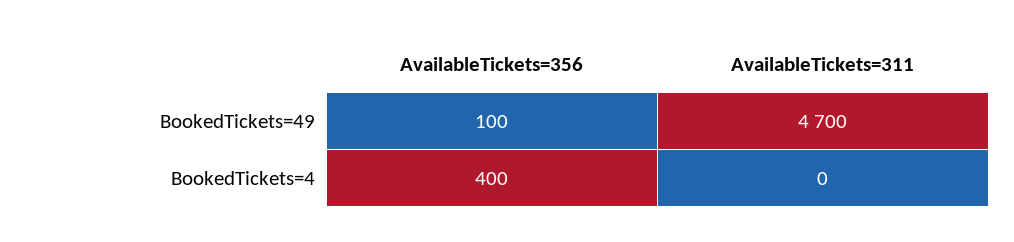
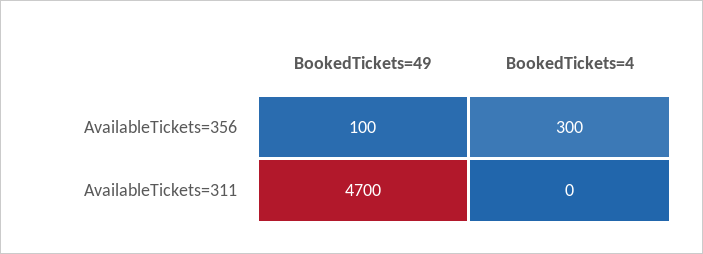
  {
    "AvailableTickets=356": {
      "BookedTickets=49": 100,
-     "BookedTickets=4": 400
+     "BookedTickets=4": 300
    },
    "AvailableTickets=311": {
      "BookedTickets=49": 4700,
      "BookedTickets=4": 0
    }
  }

